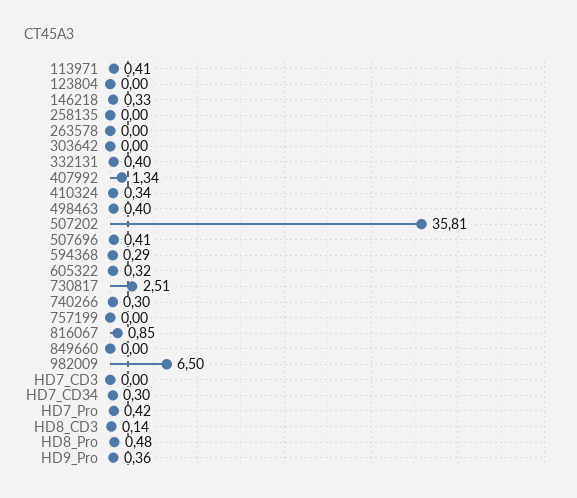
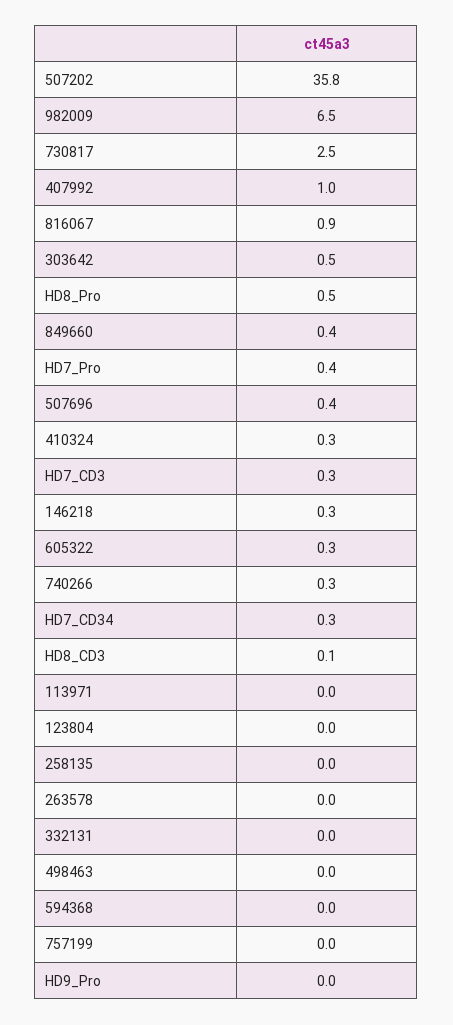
  {
-   "113971": 0.41,
+   "113971": 0,
    "123804": 0,
    "146218": 0.33,
    "258135": 0,
    "263578": 0,
-   "303642": 0,
+   "303642": 0.5,
-   "332131": 0.4,
+   "332131": 0,
-   "407992": 1.34,
+   "407992": 1,
    "410324": 0.34,
-   "498463": 0.4,
+   "498463": 0,
    "507202": 35.81,
    "507696": 0.41,
-   "594368": 0.29,
+   "594368": 0,
    "605322": 0.32,
    "730817": 2.51,
    "740266": 0.3,
    "757199": 0,
    "816067": 0.85,
-   "849660": 0,
+   "849660": 0.4,
    "982009": 6.5,
-   "HD7_CD3": 0,
+   "HD7_CD3": 0.3,
    "HD7_CD34": 0.3,
    "HD7_Pro": 0.42,
    "HD8_CD3": 0.14,
    "HD8_Pro": 0.48,
-   "HD9_Pro": 0.36
+   "HD9_Pro": 0
  }

